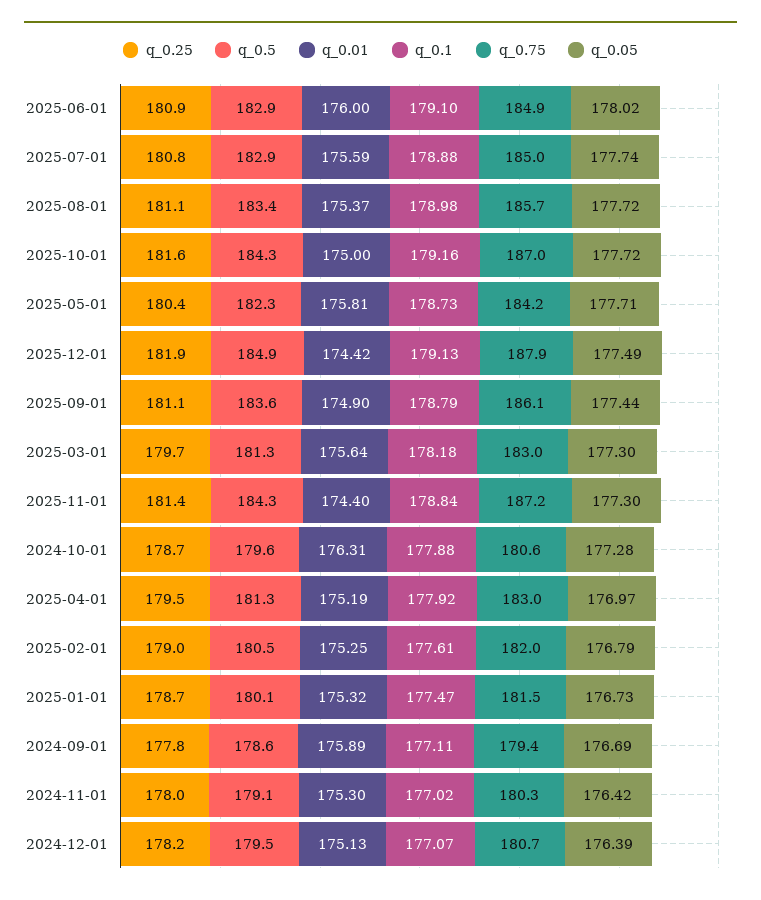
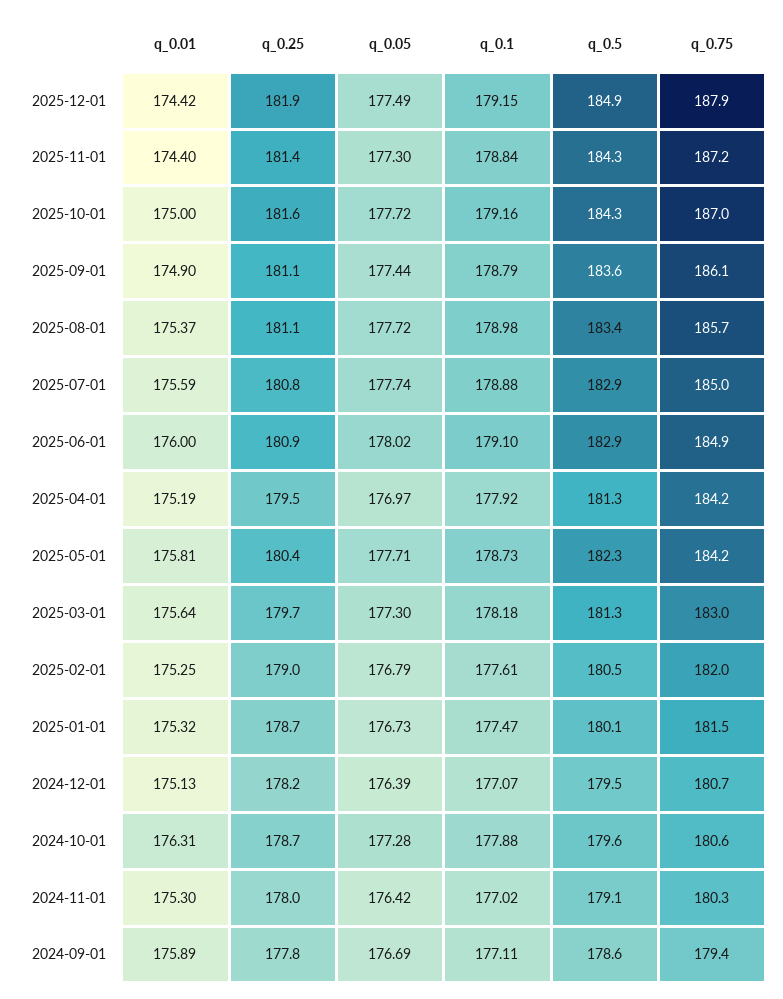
  {
    "q_0.25": {
      "2025-06-01": 180.9,
      "2025-07-01": 180.8,
      "2025-08-01": 181.1,
      "2025-10-01": 181.6,
      "2025-05-01": 180.4,
      "2025-12-01": 181.9,
      "2025-09-01": 181.1,
      "2025-03-01": 179.7,
      "2025-11-01": 181.4,
      "2024-10-01": 178.7,
      "2025-04-01": 179.5,
      "2025-02-01": 179,
      "2025-01-01": 178.7,
      "2024-09-01": 177.8,
      "2024-11-01": 178,
      "2024-12-01": 178.2
    },
    "q_0.5": {
      "2025-06-01": 182.9,
      "2025-07-01": 182.9,
      "2025-08-01": 183.4,
      "2025-10-01": 184.3,
      "2025-05-01": 182.3,
      "2025-12-01": 184.9,
      "2025-09-01": 183.6,
      "2025-03-01": 181.3,
      "2025-11-01": 184.3,
      "2024-10-01": 179.6,
      "2025-04-01": 181.3,
      "2025-02-01": 180.5,
      "2025-01-01": 180.1,
      "2024-09-01": 178.6,
      "2024-11-01": 179.1,
      "2024-12-01": 179.5
    },
    "q_0.01": {
      "2025-06-01": 176,
      "2025-07-01": 175.59,
      "2025-08-01": 175.37,
      "2025-10-01": 175,
      "2025-05-01": 175.81,
      "2025-12-01": 174.42,
      "2025-09-01": 174.9,
      "2025-03-01": 175.64,
      "2025-11-01": 174.4,
      "2024-10-01": 176.31,
      "2025-04-01": 175.19,
      "2025-02-01": 175.25,
      "2025-01-01": 175.32,
      "2024-09-01": 175.89,
      "2024-11-01": 175.3,
      "2024-12-01": 175.13
    },
    "q_0.1": {
      "2025-06-01": 179.1,
      "2025-07-01": 178.88,
      "2025-08-01": 178.98,
      "2025-10-01": 179.16,
      "2025-05-01": 178.73,
-     "2025-12-01": 179.13,
+     "2025-12-01": 179.15,
      "2025-09-01": 178.79,
      "2025-03-01": 178.18,
      "2025-11-01": 178.84,
      "2024-10-01": 177.88,
      "2025-04-01": 177.92,
      "2025-02-01": 177.61,
      "2025-01-01": 177.47,
      "2024-09-01": 177.11,
      "2024-11-01": 177.02,
      "2024-12-01": 177.07
    },
    "q_0.75": {
      "2025-06-01": 184.9,
      "2025-07-01": 185,
      "2025-08-01": 185.7,
      "2025-10-01": 187,
      "2025-05-01": 184.2,
      "2025-12-01": 187.9,
      "2025-09-01": 186.1,
      "2025-03-01": 183,
      "2025-11-01": 187.2,
      "2024-10-01": 180.6,
-     "2025-04-01": 183,
+     "2025-04-01": 184.2,
      "2025-02-01": 182,
      "2025-01-01": 181.5,
      "2024-09-01": 179.4,
      "2024-11-01": 180.3,
      "2024-12-01": 180.7
    },
    "q_0.05": {
      "2025-06-01": 178.02,
      "2025-07-01": 177.74,
      "2025-08-01": 177.72,
      "2025-10-01": 177.72,
      "2025-05-01": 177.71,
      "2025-12-01": 177.49,
      "2025-09-01": 177.44,
      "2025-03-01": 177.3,
      "2025-11-01": 177.3,
      "2024-10-01": 177.28,
      "2025-04-01": 176.97,
      "2025-02-01": 176.79,
      "2025-01-01": 176.73,
      "2024-09-01": 176.69,
      "2024-11-01": 176.42,
      "2024-12-01": 176.39
    }
  }

